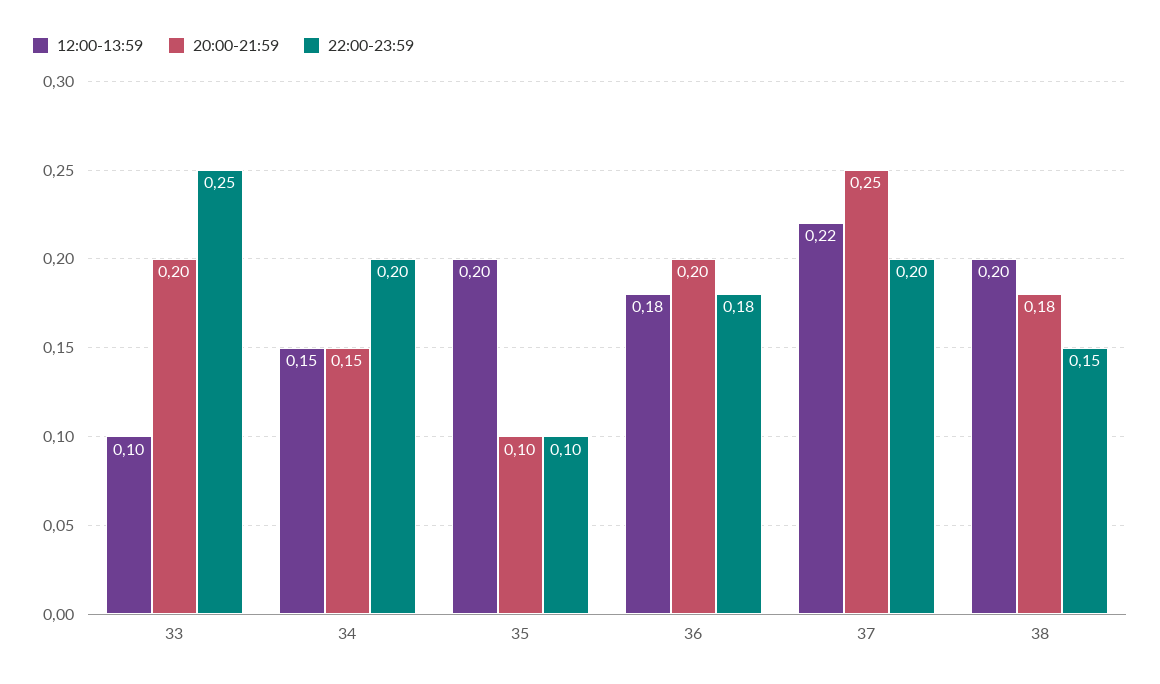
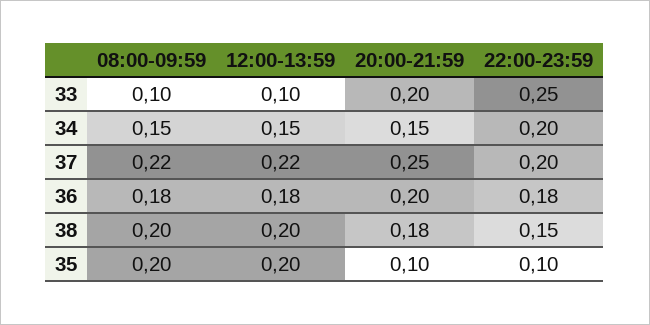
  {
    "12:00-13:59": {
      "33": 0.1,
      "34": 0.15,
      "35": 0.2,
      "36": 0.18,
      "37": 0.22,
      "38": 0.2
    },
    "20:00-21:59": {
      "33": 0.2,
      "34": 0.15,
      "35": 0.1,
      "36": 0.2,
      "37": 0.25,
      "38": 0.18
    },
    "22:00-23:59": {
      "33": 0.25,
      "34": 0.2,
      "35": 0.1,
      "36": 0.18,
      "37": 0.2,
      "38": 0.15
-   }
+   },
+   "08:00-09:59": {
+     "33": 0.1,
+     "34": 0.15,
+     "37": 0.22,
+     "36": 0.18,
+     "38": 0.2,
+     "35": 0.2
+   }
  }

